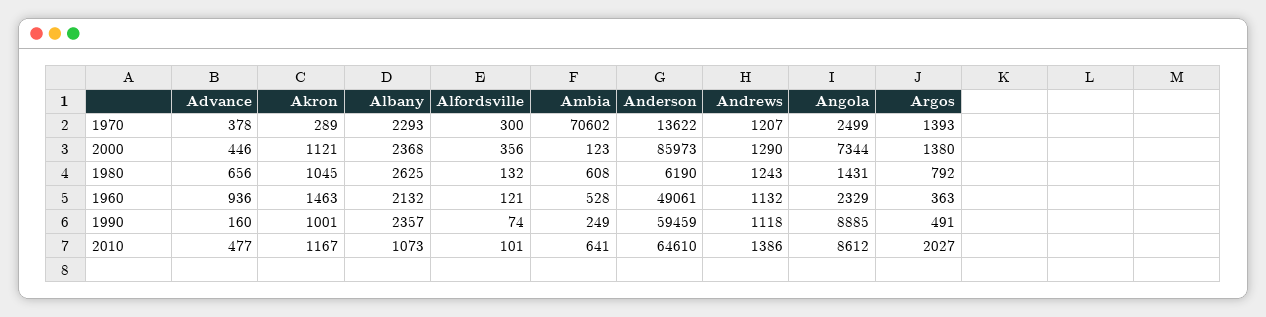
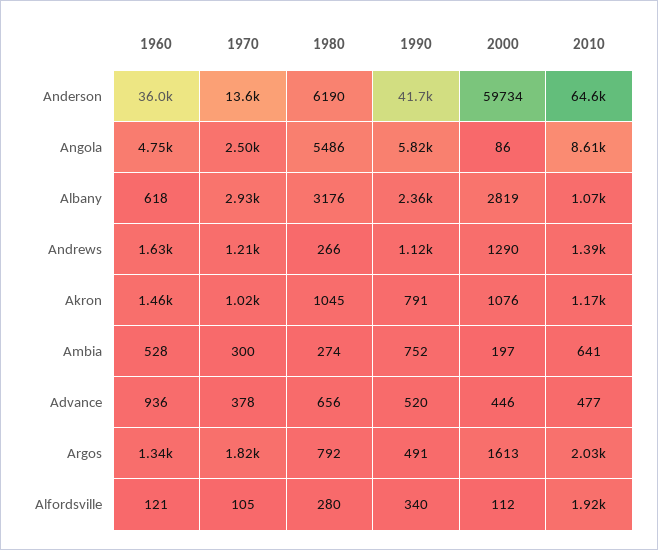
  {
    "Advance": {
      "1970": 378,
      "2000": 446,
      "1980": 656,
      "1960": 936,
-     "1990": 160,
+     "1990": 520,
      "2010": 477
    },
    "Akron": {
-     "1970": 289,
+     "1970": 1020,
-     "2000": 1121,
+     "2000": 1076,
      "1980": 1045,
      "1960": 1463,
-     "1990": 1001,
+     "1990": 791,
      "2010": 1167
    },
    "Albany": {
-     "1970": 2293,
+     "1970": 2930,
-     "2000": 2368,
+     "2000": 2819,
-     "1980": 2625,
+     "1980": 3176,
-     "1960": 2132,
+     "1960": 618,
      "1990": 2357,
      "2010": 1073
    },
    "Alfordsville": {
-     "1970": 300,
+     "1970": 105,
-     "2000": 356,
+     "2000": 112,
-     "1980": 132,
+     "1980": 280,
      "1960": 121,
-     "1990": 74,
+     "1990": 340,
-     "2010": 101
+     "2010": 1920
    },
    "Ambia": {
-     "1970": 70602,
+     "1970": 300,
-     "2000": 123,
+     "2000": 197,
-     "1980": 608,
+     "1980": 274,
      "1960": 528,
-     "1990": 249,
+     "1990": 752,
      "2010": 641
    },
    "Anderson": {
      "1970": 13622,
-     "2000": 85973,
+     "2000": 59734,
      "1980": 6190,
-     "1960": 49061,
+     "1960": 36000,
-     "1990": 59459,
+     "1990": 41700,
      "2010": 64610
    },
    "Andrews": {
      "1970": 1207,
      "2000": 1290,
-     "1980": 1243,
+     "1980": 266,
-     "1960": 1132,
+     "1960": 1630,
      "1990": 1118,
      "2010": 1386
    },
    "Angola": {
      "1970": 2499,
-     "2000": 7344,
+     "2000": 86,
-     "1980": 1431,
+     "1980": 5486,
-     "1960": 2329,
+     "1960": 4750,
-     "1990": 8885,
+     "1990": 5820,
      "2010": 8612
    },
    "Argos": {
-     "1970": 1393,
+     "1970": 1820,
-     "2000": 1380,
+     "2000": 1613,
      "1980": 792,
-     "1960": 363,
+     "1960": 1340,
      "1990": 491,
      "2010": 2027
    }
  }

